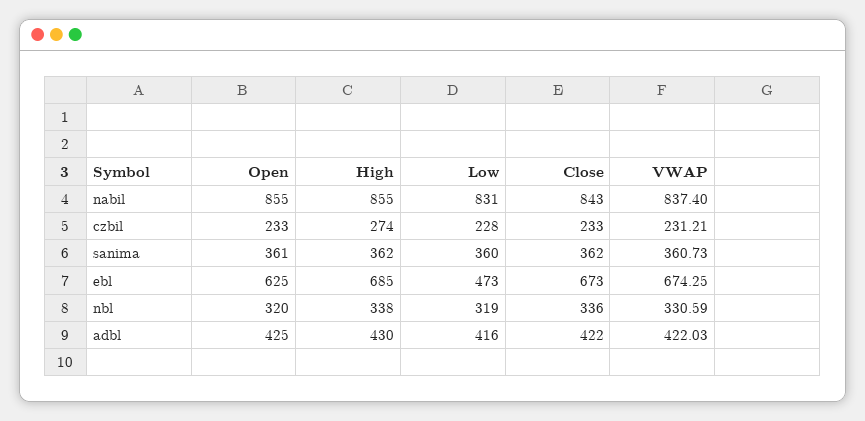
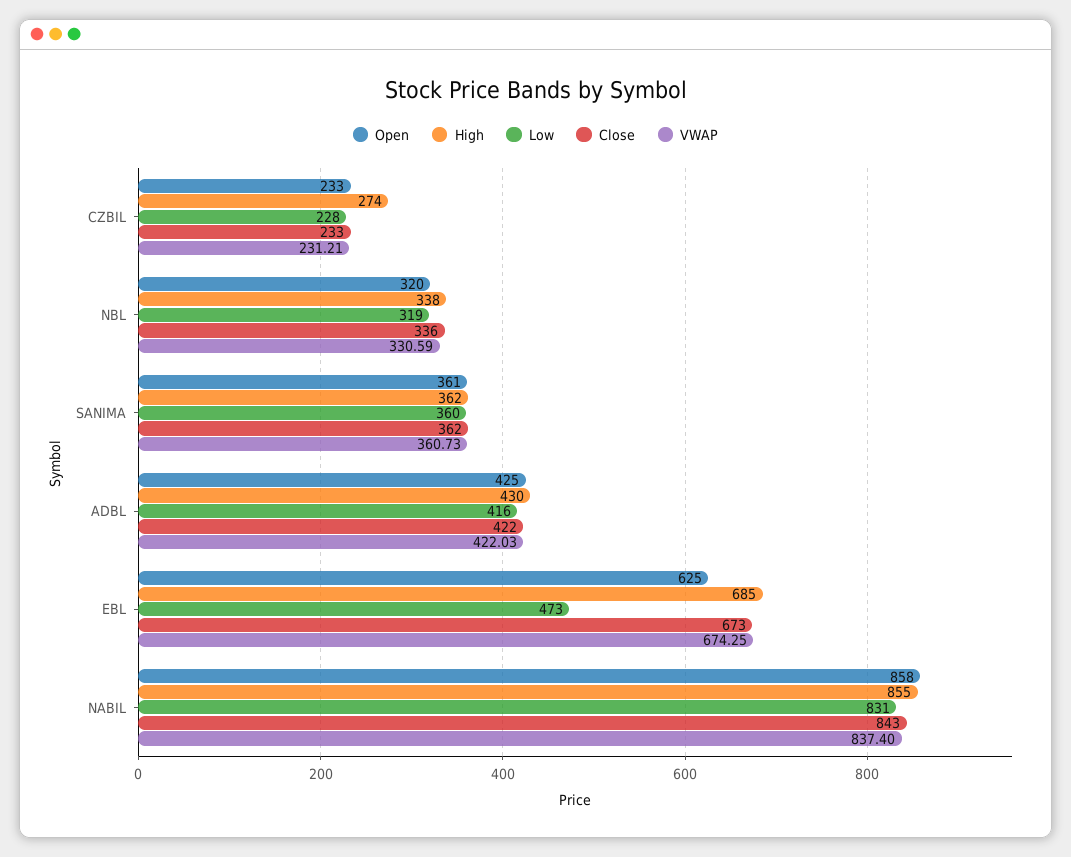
  {
    "Open": {
-     "nabil": 855,
+     "nabil": 858,
      "czbil": 233,
      "sanima": 361,
      "ebl": 625,
      "nbl": 320,
      "adbl": 425
    },
    "High": {
      "nabil": 855,
      "czbil": 274,
      "sanima": 362,
      "ebl": 685,
      "nbl": 338,
      "adbl": 430
    },
    "Low": {
      "nabil": 831,
      "czbil": 228,
      "sanima": 360,
      "ebl": 473,
      "nbl": 319,
      "adbl": 416
    },
    "Close": {
      "nabil": 843,
      "czbil": 233,
      "sanima": 362,
      "ebl": 673,
      "nbl": 336,
      "adbl": 422
    },
    "VWAP": {
      "nabil": 837.4,
      "czbil": 231.21,
      "sanima": 360.73,
      "ebl": 674.25,
      "nbl": 330.59,
      "adbl": 422.03
    }
  }

